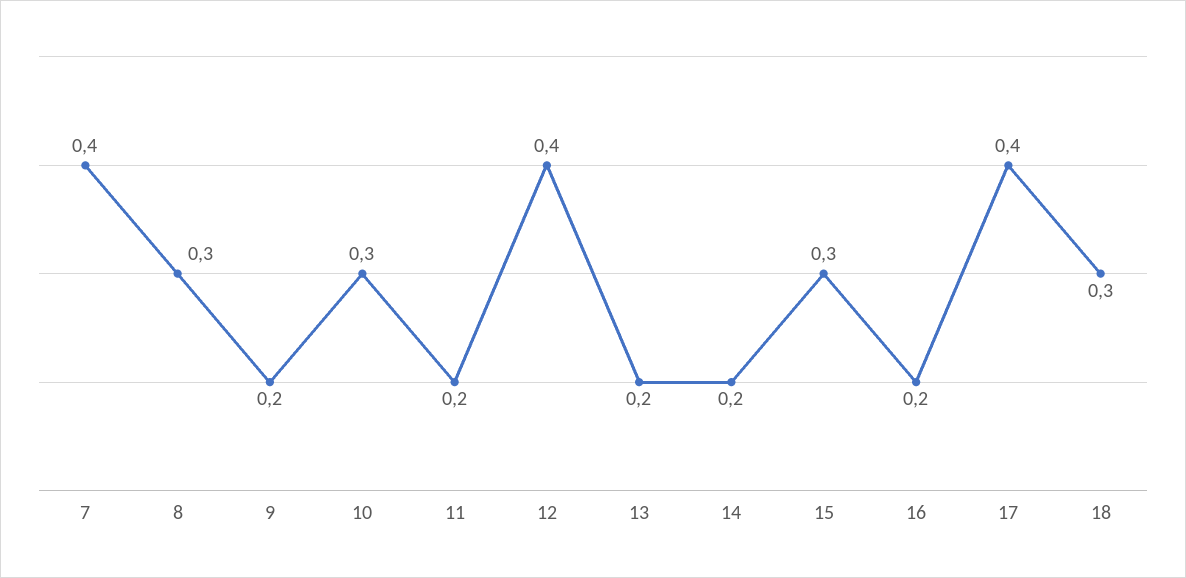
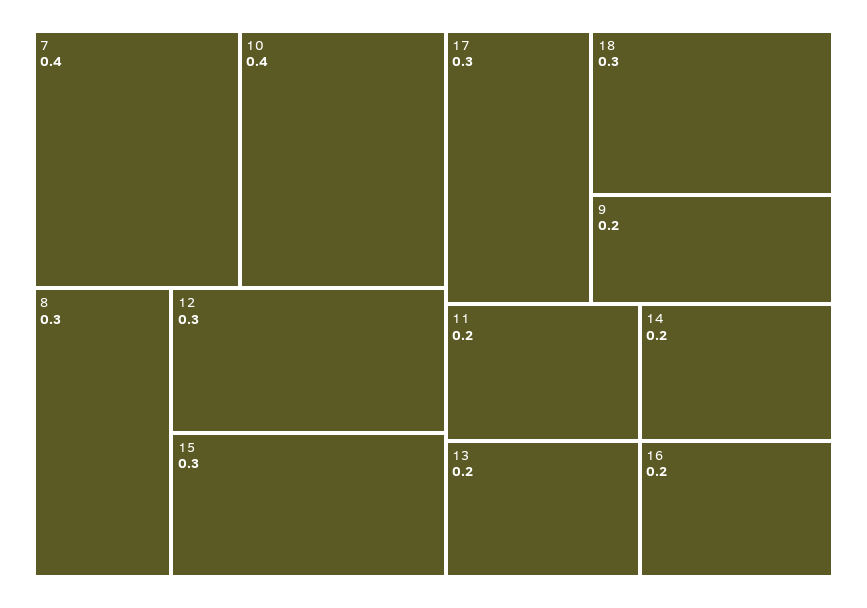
  {
    "7": 0.4,
    "8": 0.3,
    "9": 0.2,
-   "10": 0.3,
+   "10": 0.4,
    "11": 0.2,
-   "12": 0.4,
+   "12": 0.3,
    "13": 0.2,
    "14": 0.2,
    "15": 0.3,
    "16": 0.2,
-   "17": 0.4,
+   "17": 0.3,
    "18": 0.3
  }

